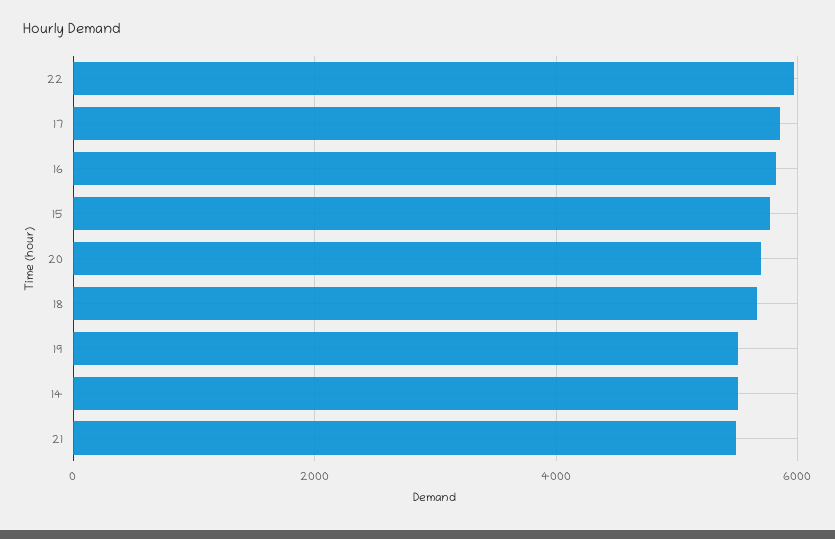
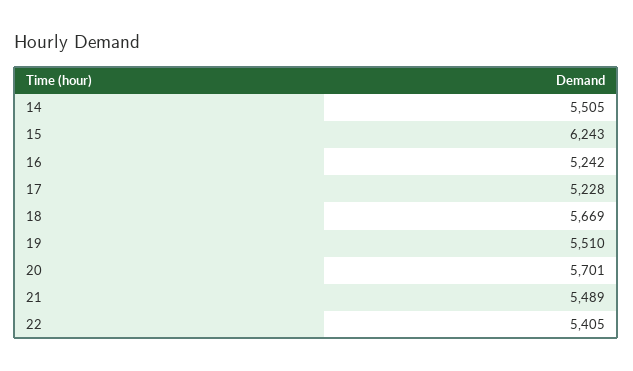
  {
-   "22": 6000,
+   "22": 5405,
-   "17": 5800,
+   "17": 5228,
-   "16": 5800,
+   "16": 5242,
-   "15": 5800,
+   "15": 6243,
    "20": 5701,
    "18": 5669,
    "19": 5510,
    "14": 5505,
    "21": 5489
  }

